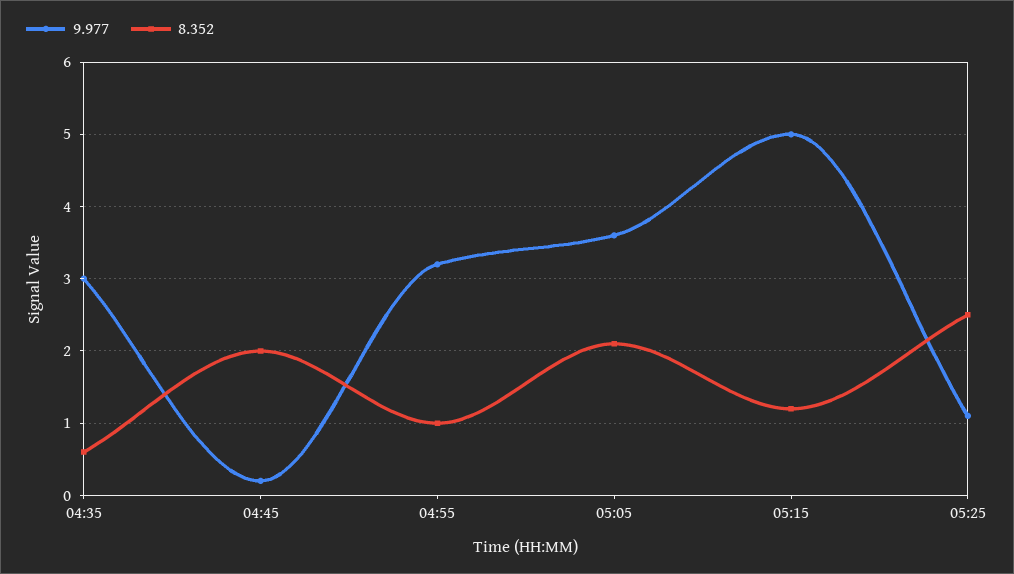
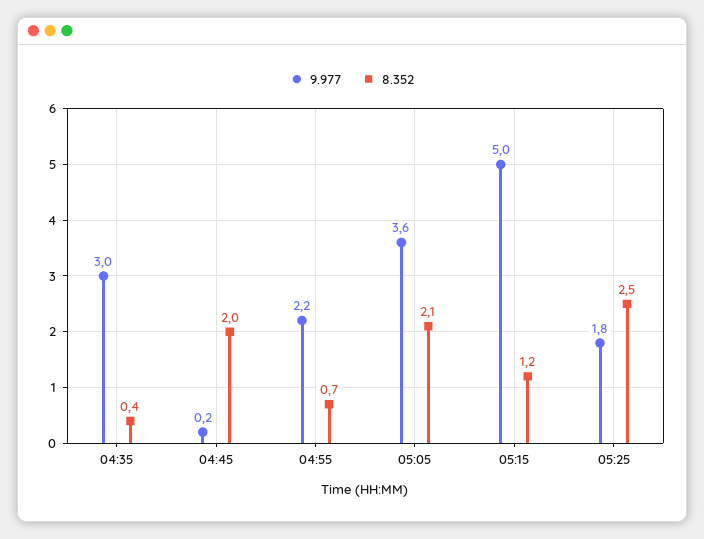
  {
    "9.977": {
      "04:35": 3,
      "04:45": 0.2,
-     "04:55": 3.2,
+     "04:55": 2.2,
      "05:05": 3.6,
      "05:15": 5,
-     "05:25": 1.1
+     "05:25": 1.8
    },
    "8.352": {
-     "04:35": 0.6,
+     "04:35": 0.4,
      "04:45": 2,
-     "04:55": 1,
+     "04:55": 0.7,
      "05:05": 2.1,
      "05:15": 1.2,
      "05:25": 2.5
    }
  }

